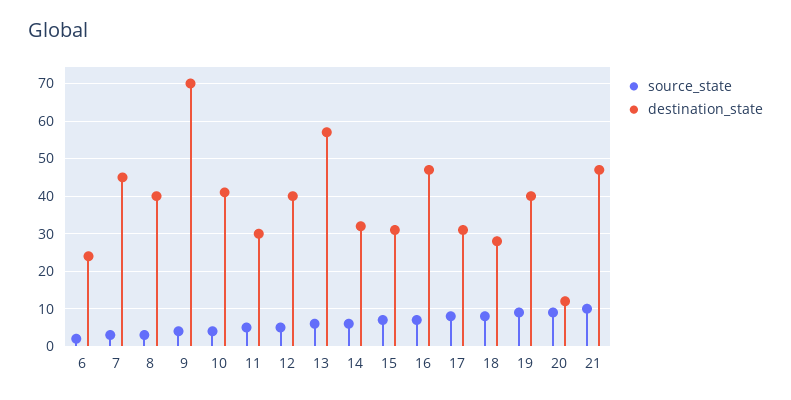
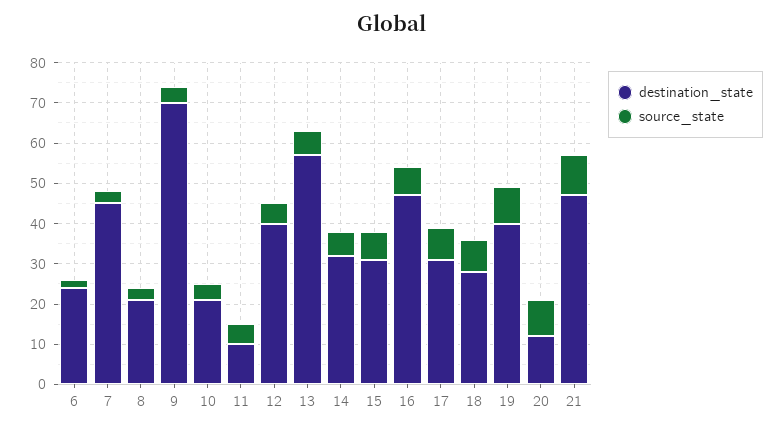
  {
    "source_state": {
      "6": 0,
      "7": 5,
      "8": 5,
      "9": 5,
      "10": 5,
      "11": 5,
      "12": 5,
      "13": 5,
      "14": 5,
      "15": 5,
      "16": 5,
      "17": 10,
      "18": 10,
      "19": 10,
      "20": 10,
      "21": 10
    },
    "destination_state": {
      "6": 25,
      "7": 45,
-     "8": 40,
+     "8": 20,
      "9": 70,
-     "10": 40,
+     "10": 20,
-     "11": 30,
+     "11": 10,
      "12": 40,
      "13": 55,
      "14": 30,
      "15": 30,
      "16": 45,
      "17": 30,
      "18": 30,
      "19": 40,
      "20": 10,
      "21": 45
    }
  }

